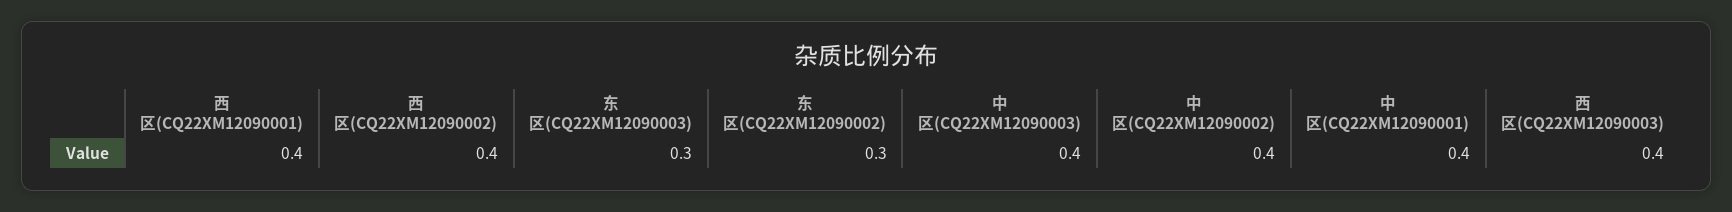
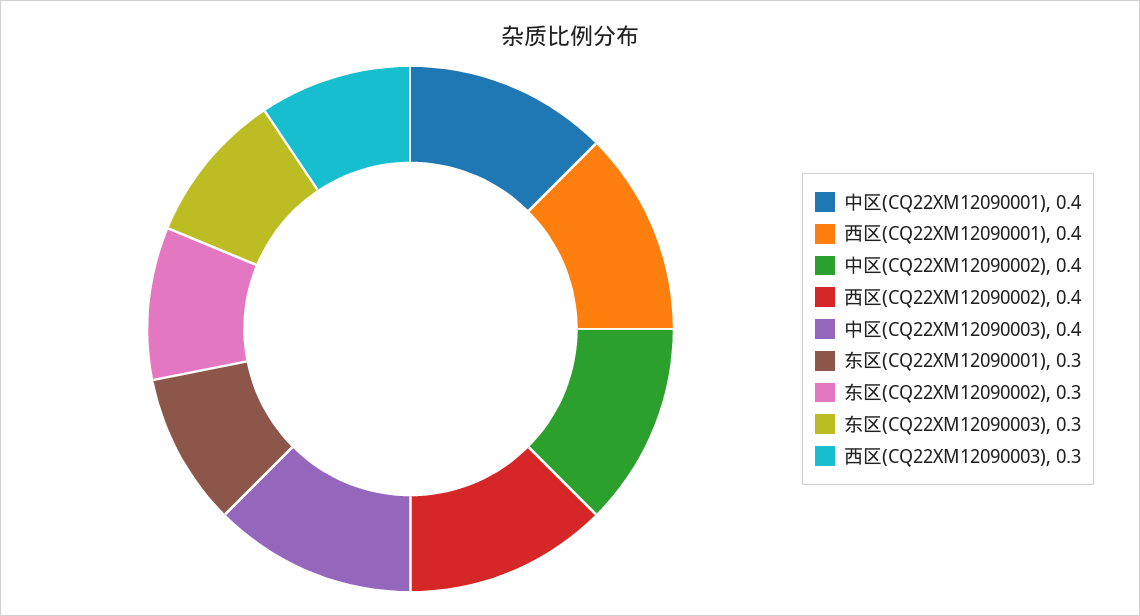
  {
    "西区(CQ22XM12090001)": 0.4,
    "西区(CQ22XM12090002)": 0.4,
    "东区(CQ22XM12090003)": 0.3,
    "东区(CQ22XM12090002)": 0.3,
    "中区(CQ22XM12090003)": 0.4,
    "中区(CQ22XM12090002)": 0.4,
    "中区(CQ22XM12090001)": 0.4,
-   "西区(CQ22XM12090003)": 0.4
+   "西区(CQ22XM12090003)": 0.3,
+   "东区(CQ22XM12090001)": 0.3
  }

